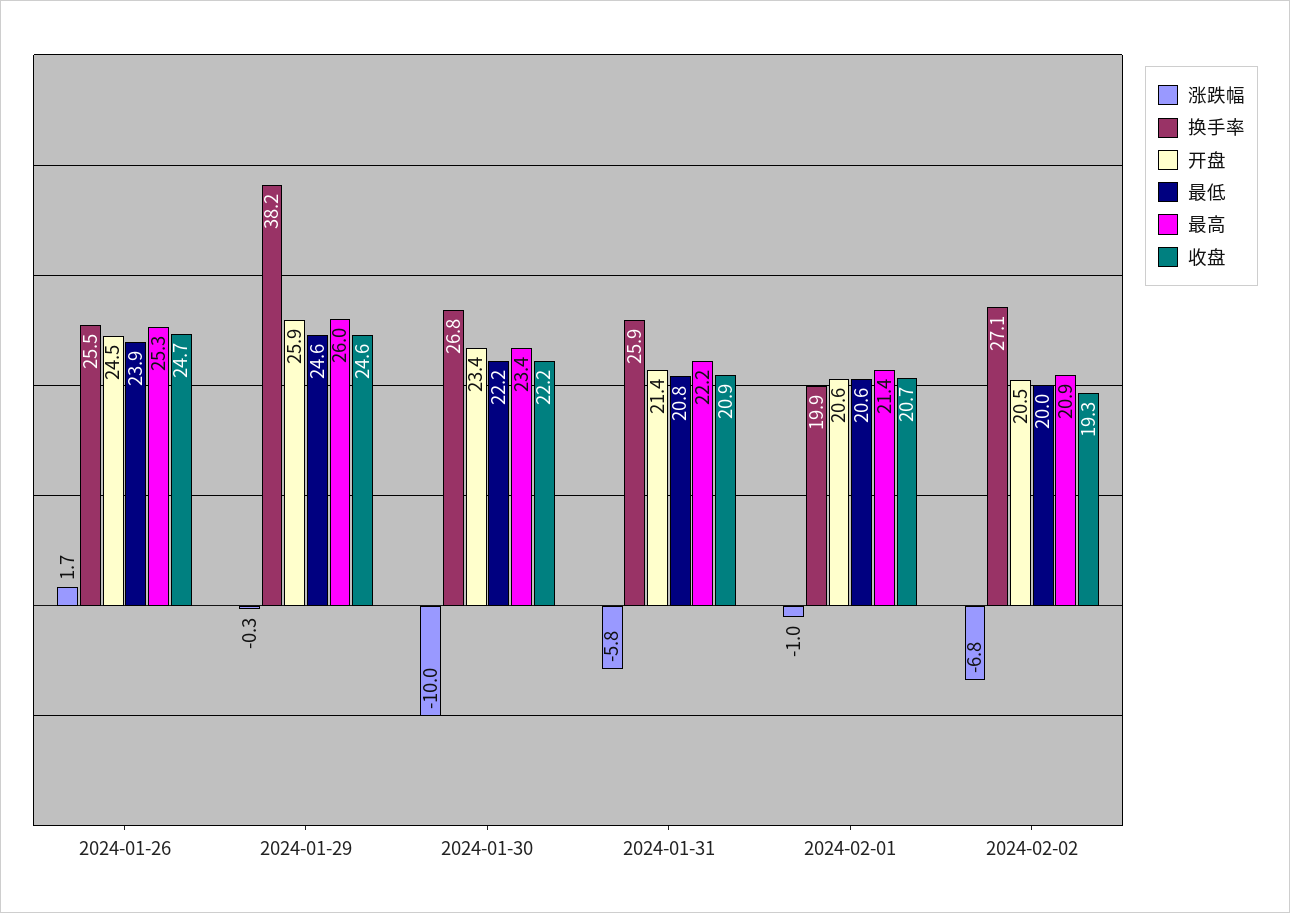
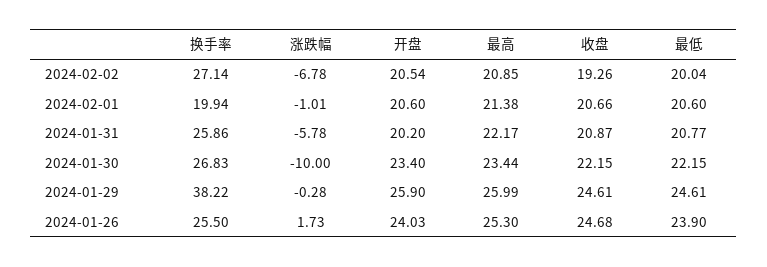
  {
    "涨跌幅": {
      "2024-01-26": 1.73,
      "2024-01-29": -0.28,
      "2024-01-30": -10,
      "2024-01-31": -5.78,
      "2024-02-01": -1.01,
      "2024-02-02": -6.78
    },
    "换手率": {
      "2024-01-26": 25.5,
      "2024-01-29": 38.22,
      "2024-01-30": 26.83,
      "2024-01-31": 25.86,
      "2024-02-01": 19.94,
      "2024-02-02": 27.14
    },
    "开盘": {
-     "2024-01-26": 24.5,
+     "2024-01-26": 24.03,
      "2024-01-29": 25.9,
      "2024-01-30": 23.4,
-     "2024-01-31": 21.4,
+     "2024-01-31": 20.2,
      "2024-02-01": 20.6,
      "2024-02-02": 20.54
    },
    "最低": {
      "2024-01-26": 23.9,
      "2024-01-29": 24.61,
      "2024-01-30": 22.15,
      "2024-01-31": 20.77,
      "2024-02-01": 20.6,
      "2024-02-02": 20.04
    },
    "最高": {
      "2024-01-26": 25.3,
      "2024-01-29": 25.99,
      "2024-01-30": 23.44,
      "2024-01-31": 22.17,
      "2024-02-01": 21.38,
      "2024-02-02": 20.85
    },
    "收盘": {
      "2024-01-26": 24.68,
      "2024-01-29": 24.61,
      "2024-01-30": 22.15,
      "2024-01-31": 20.87,
      "2024-02-01": 20.66,
      "2024-02-02": 19.26
    }
  }

